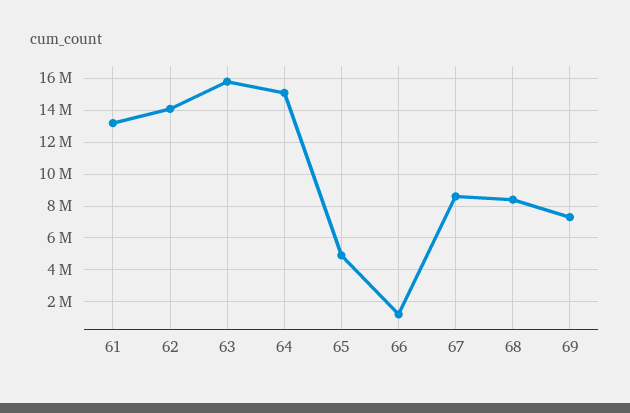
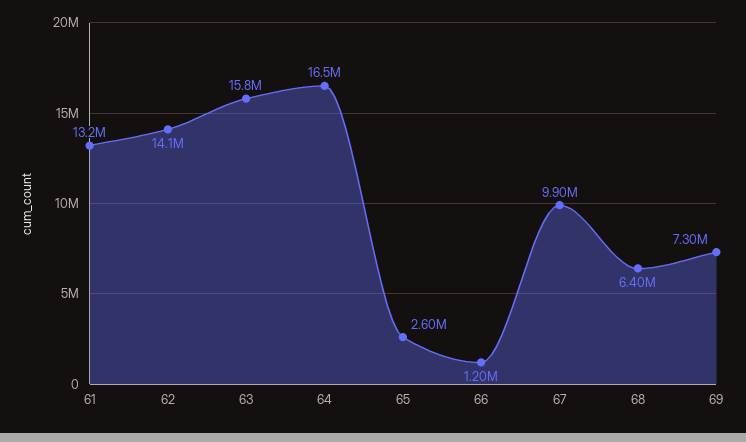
  {
    "61": 13200000,
    "62": 14100000,
    "63": 15800000,
-   "64": 15000000,
+   "64": 16500000,
-   "65": 5000000,
+   "65": 2600000,
    "66": 1200000,
-   "67": 8500000,
+   "67": 9900000,
-   "68": 8500000,
+   "68": 6400000,
    "69": 7300000
  }

